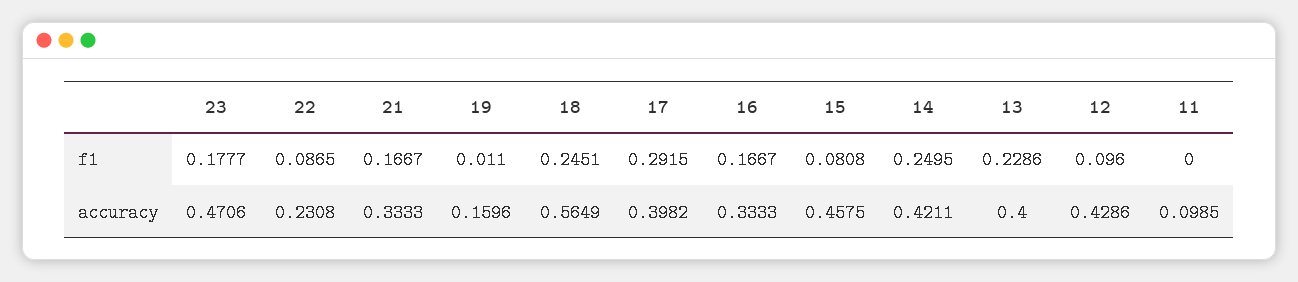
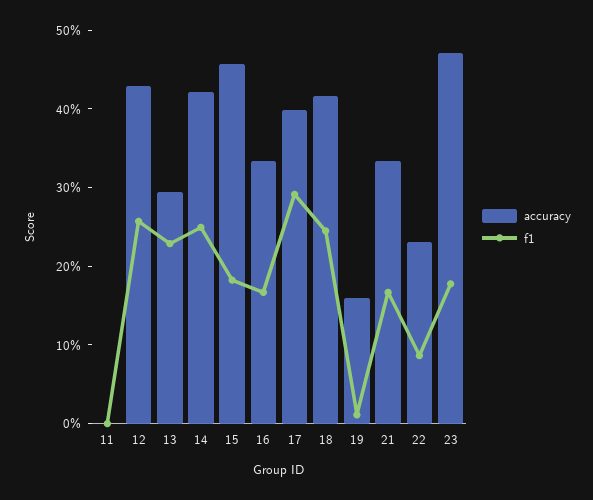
  {
    "f1": {
      "23": 0.1777,
      "22": 0.0865,
      "21": 0.1667,
      "19": 0.011,
      "18": 0.2451,
      "17": 0.2915,
      "16": 0.1667,
-     "15": 0.0808,
+     "15": 0.18,
      "14": 0.2495,
      "13": 0.2286,
-     "12": 0.096,
+     "12": 0.26,
      "11": 0
    },
    "accuracy": {
      "23": 0.4706,
      "22": 0.2308,
      "21": 0.3333,
      "19": 0.1596,
-     "18": 0.5649,
+     "18": 0.42,
      "17": 0.3982,
      "16": 0.3333,
      "15": 0.4575,
      "14": 0.4211,
-     "13": 0.4,
+     "13": 0.3,
      "12": 0.4286,
-     "11": 0.0985
+     "11": 0
    }
  }

